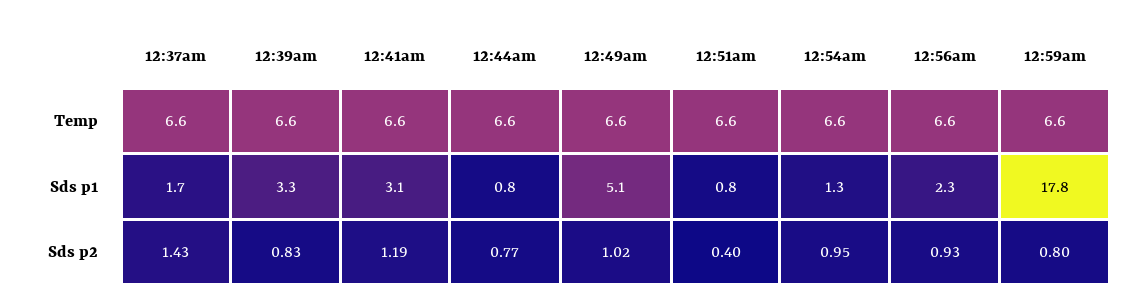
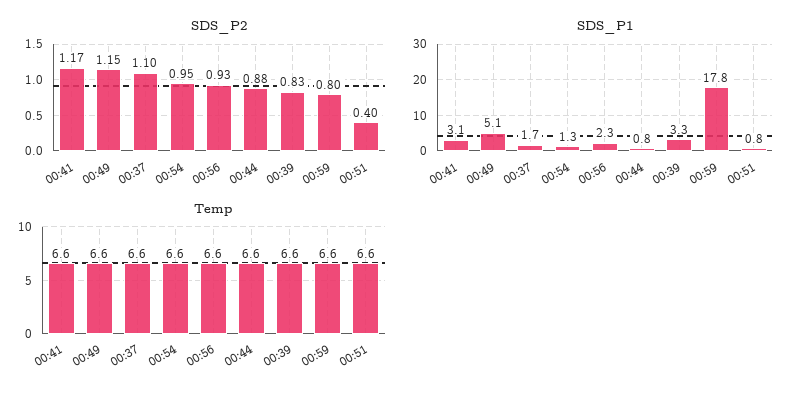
  {
    "Temp": {
      "12:37am": 6.6,
      "12:39am": 6.6,
      "12:41am": 6.6,
      "12:44am": 6.6,
      "12:49am": 6.6,
      "12:51am": 6.6,
      "12:54am": 6.6,
      "12:56am": 6.6,
      "12:59am": 6.6
    },
    "Sds p1": {
      "12:37am": 1.7,
      "12:39am": 3.3,
      "12:41am": 3.1,
      "12:44am": 0.8,
      "12:49am": 5.1,
      "12:51am": 0.8,
      "12:54am": 1.3,
      "12:56am": 2.3,
      "12:59am": 17.8
    },
    "Sds p2": {
-     "12:37am": 1.43,
+     "12:37am": 1.1,
      "12:39am": 0.83,
-     "12:41am": 1.19,
+     "12:41am": 1.17,
-     "12:44am": 0.77,
+     "12:44am": 0.88,
-     "12:49am": 1.02,
+     "12:49am": 1.15,
      "12:51am": 0.4,
      "12:54am": 0.95,
      "12:56am": 0.93,
      "12:59am": 0.8
    }
  }

